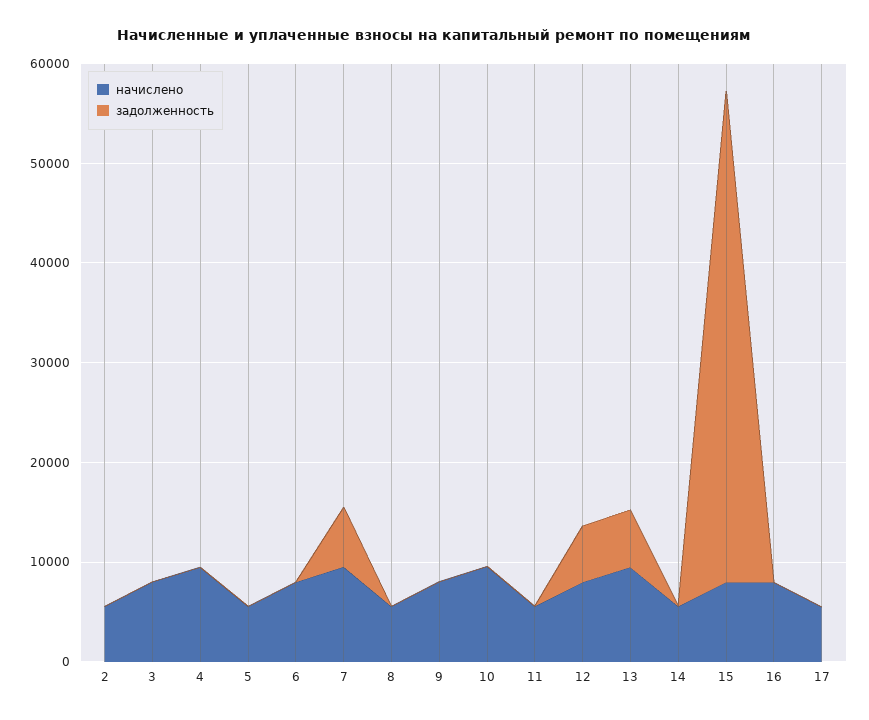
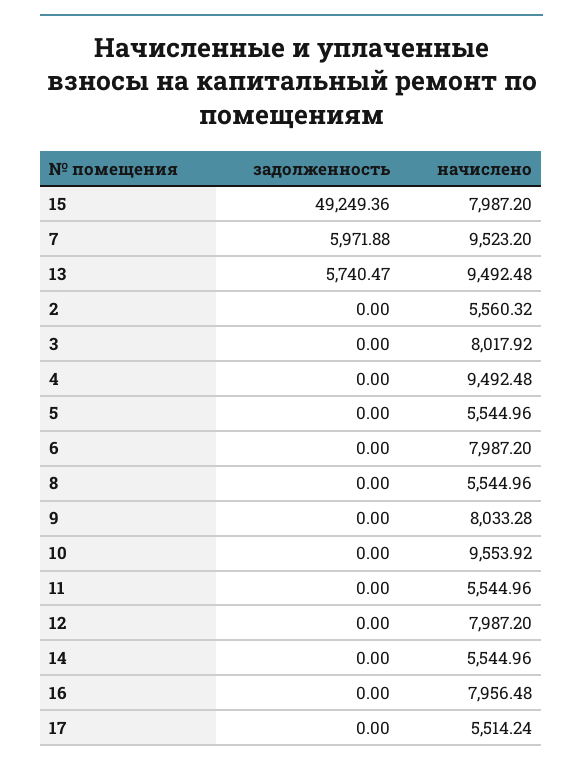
  {
    "начислено": {
      "2": 5560.32,
      "3": 8017.92,
      "4": 9492.48,
      "5": 5544.96,
      "6": 7987.2,
      "7": 9523.2,
      "8": 5544.96,
      "9": 8033.28,
      "10": 9553.92,
      "11": 5544.96,
      "12": 7987.2,
      "13": 9492.48,
      "14": 5544.96,
      "15": 7987.2,
      "16": 7956.48,
      "17": 5514.24
    },
    "задолженность": {
      "2": 0,
      "3": 0,
      "4": 0,
      "5": 0,
      "6": 0,
      "7": 5971.88,
      "8": 0,
      "9": 0,
      "10": 0,
      "11": 0,
-     "12": 6000,
+     "12": 0,
      "13": 5740.47,
      "14": 0,
      "15": 49249.36,
      "16": 0,
      "17": 0
    }
  }

